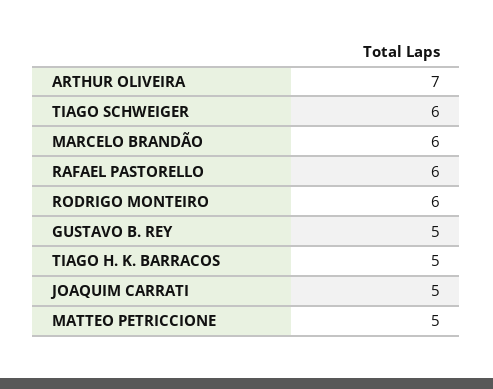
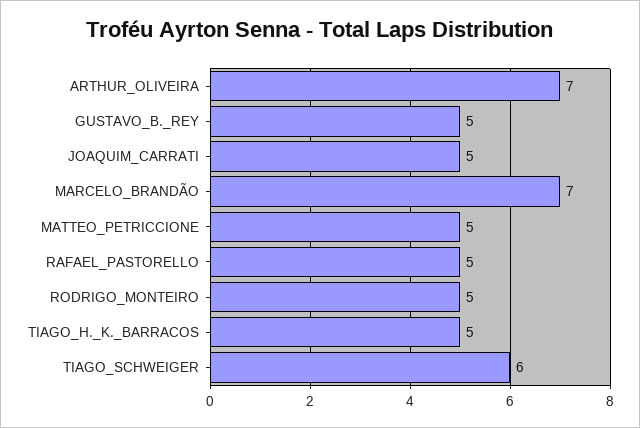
  {
    "ARTHUR OLIVEIRA": 7,
    "TIAGO SCHWEIGER": 6,
-   "MARCELO BRANDÃO": 6,
+   "MARCELO BRANDÃO": 7,
-   "RAFAEL PASTORELLO": 6,
+   "RAFAEL PASTORELLO": 5,
-   "RODRIGO MONTEIRO": 6,
+   "RODRIGO MONTEIRO": 5,
    "GUSTAVO B. REY": 5,
    "TIAGO H. K. BARRACOS": 5,
    "JOAQUIM CARRATI": 5,
    "MATTEO PETRICCIONE": 5
  }

